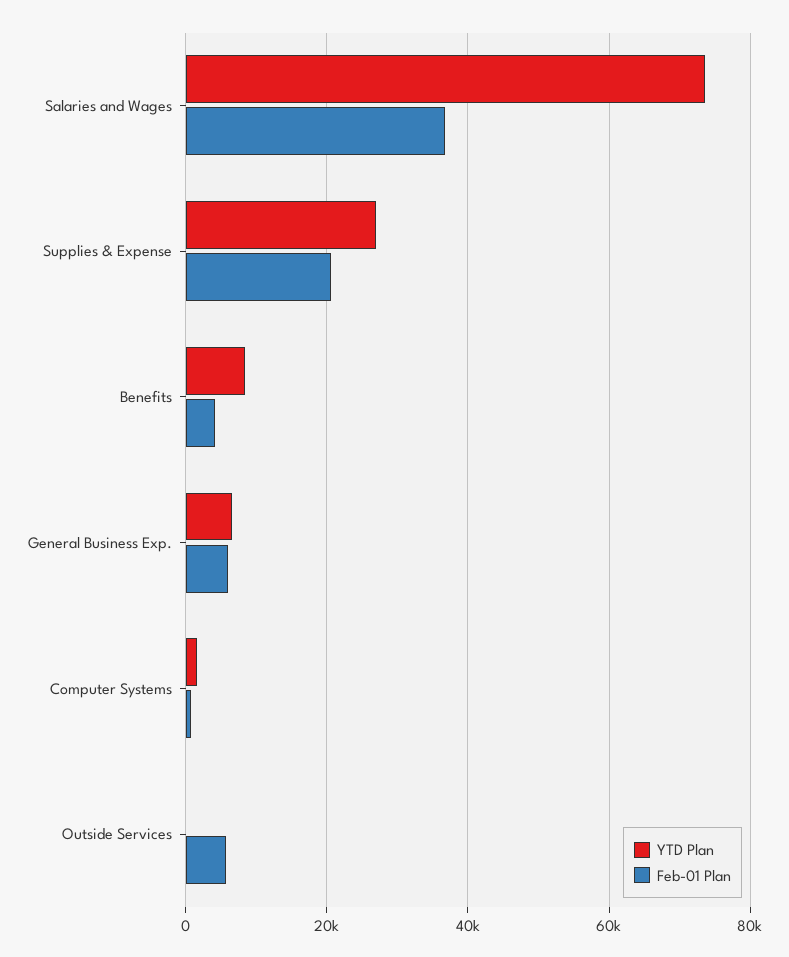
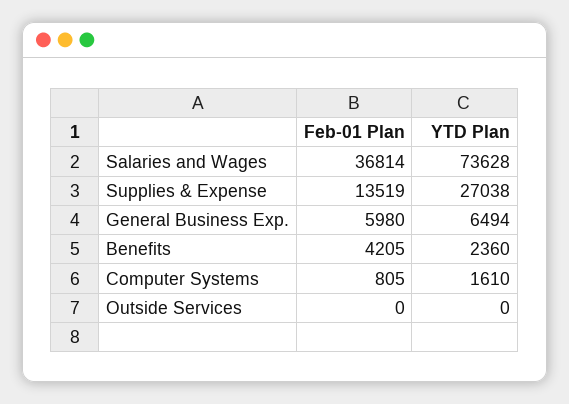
  {
    "YTD Plan": {
      "Salaries and Wages": 73628,
      "Supplies & Expense": 27038,
-     "Benefits": 8000,
+     "Benefits": 2360,
      "General Business Exp.": 6494,
      "Computer Systems": 1610,
      "Outside Services": 0
    },
    "Feb-01 Plan": {
      "Salaries and Wages": 36814,
-     "Supplies & Expense": 20000,
+     "Supplies & Expense": 13519,
      "Benefits": 4205,
      "General Business Exp.": 5980,
      "Computer Systems": 805,
-     "Outside Services": 6000
+     "Outside Services": 0
    }
  }

